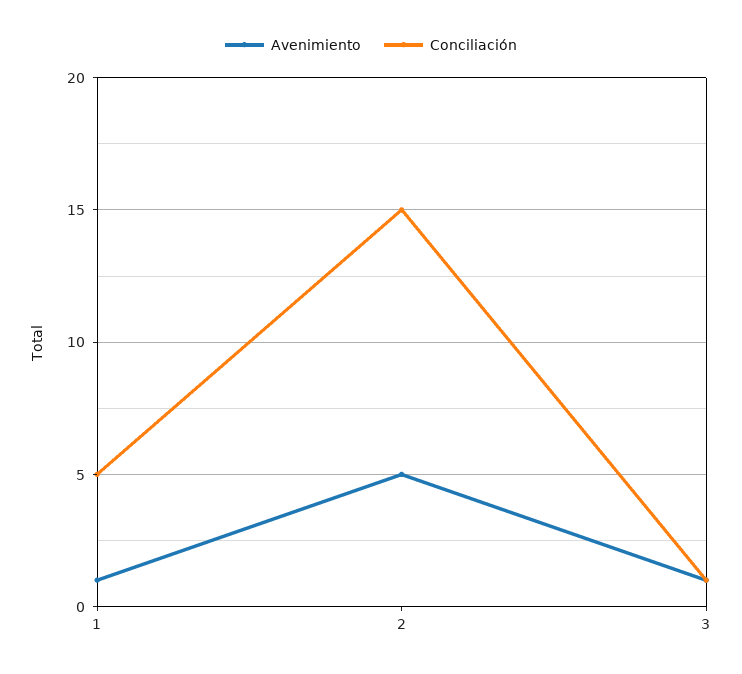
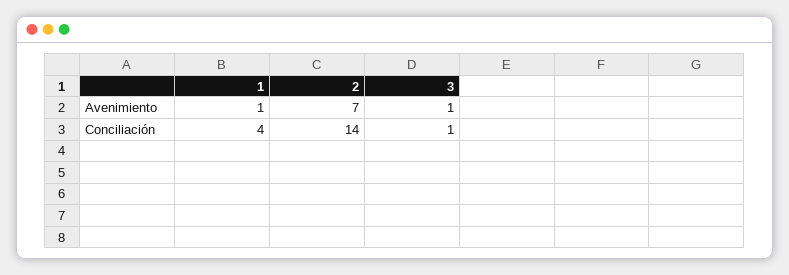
  {
    "Avenimiento": {
      "1": 1,
-     "2": 5,
+     "2": 7,
      "3": 1
    },
    "Conciliación": {
-     "1": 5,
+     "1": 4,
-     "2": 15,
+     "2": 14,
      "3": 1
    }
  }

